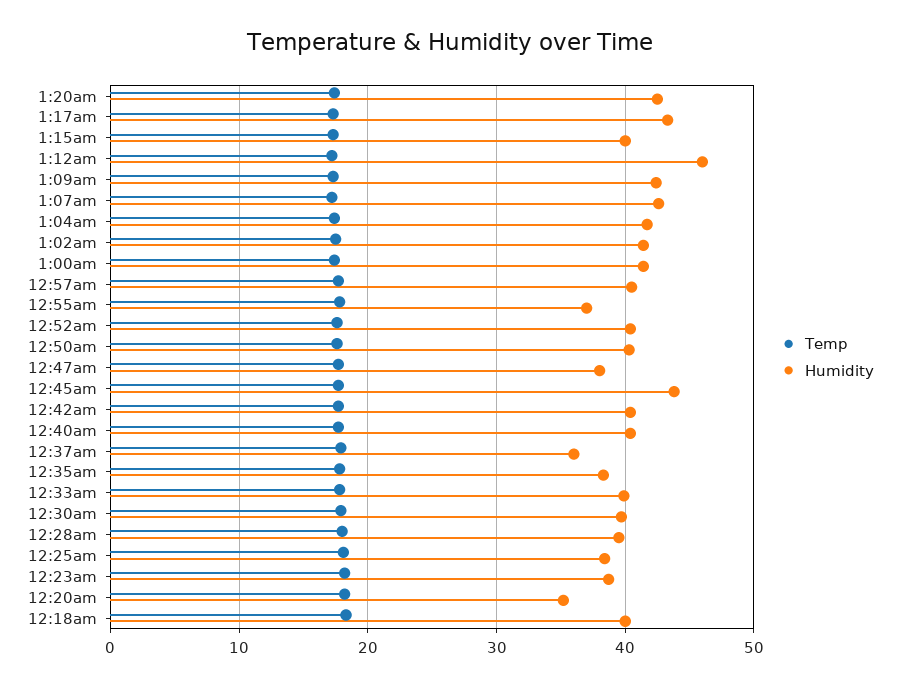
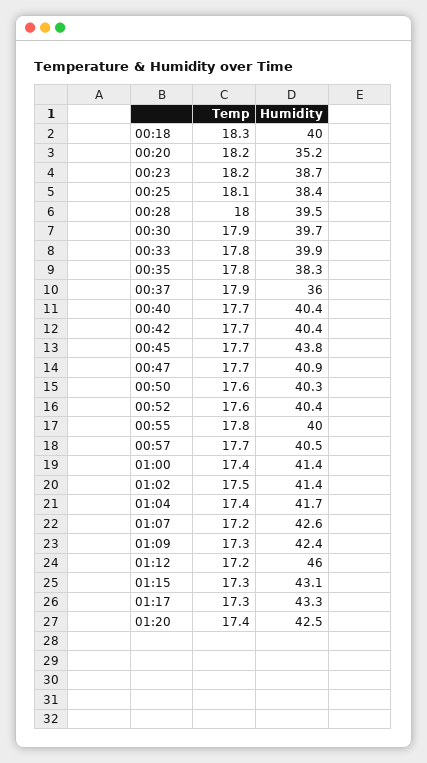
  {
    "Temp": {
      "1:20am": 17.4,
      "1:17am": 17.3,
      "1:15am": 17.3,
      "1:12am": 17.2,
      "1:09am": 17.3,
      "1:07am": 17.2,
      "1:04am": 17.4,
      "1:02am": 17.5,
      "1:00am": 17.4,
      "12:57am": 17.7,
      "12:55am": 17.8,
      "12:52am": 17.6,
      "12:50am": 17.6,
      "12:47am": 17.7,
      "12:45am": 17.7,
      "12:42am": 17.7,
      "12:40am": 17.7,
      "12:37am": 17.9,
      "12:35am": 17.8,
      "12:33am": 17.8,
      "12:30am": 17.9,
      "12:28am": 18,
      "12:25am": 18.1,
      "12:23am": 18.2,
      "12:20am": 18.2,
      "12:18am": 18.3
    },
    "Humidity": {
      "1:20am": 42.5,
      "1:17am": 43.3,
-     "1:15am": 40,
+     "1:15am": 43.1,
      "1:12am": 46,
      "1:09am": 42.4,
      "1:07am": 42.6,
      "1:04am": 41.7,
      "1:02am": 41.4,
      "1:00am": 41.4,
      "12:57am": 40.5,
-     "12:55am": 37,
+     "12:55am": 40,
      "12:52am": 40.4,
      "12:50am": 40.3,
-     "12:47am": 38,
+     "12:47am": 40.9,
      "12:45am": 43.8,
      "12:42am": 40.4,
      "12:40am": 40.4,
      "12:37am": 36,
      "12:35am": 38.3,
      "12:33am": 39.9,
      "12:30am": 39.7,
      "12:28am": 39.5,
      "12:25am": 38.4,
      "12:23am": 38.7,
      "12:20am": 35.2,
      "12:18am": 40
    }
  }

